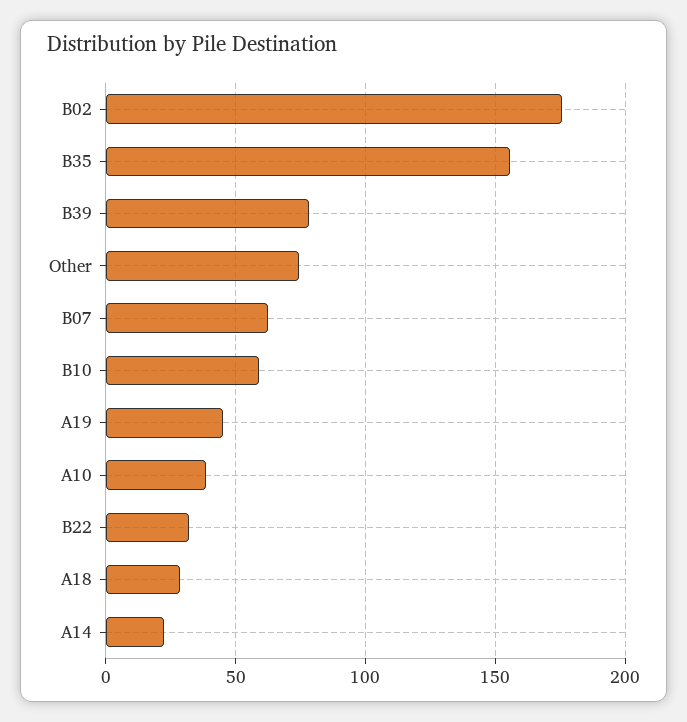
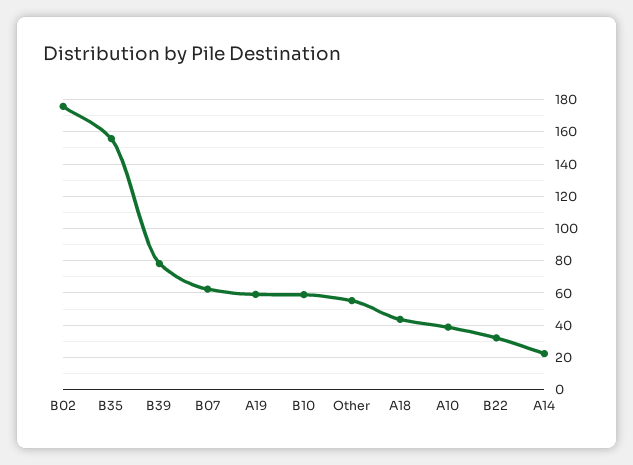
  {
    "B02": 175,
    "B35": 155,
    "B39": 80,
-   "Other": 75,
+   "Other": 55,
    "B07": 60,
    "B10": 60,
-   "A19": 45,
+   "A19": 60,
    "A10": 40,
    "B22": 30,
-   "A18": 30,
+   "A18": 45,
    "A14": 20
  }

